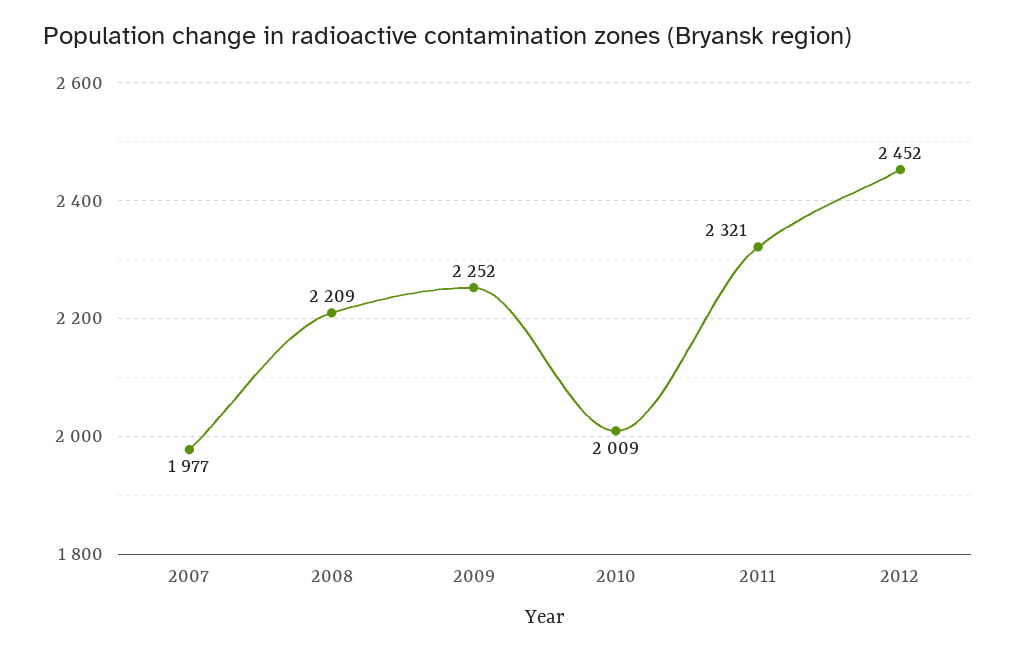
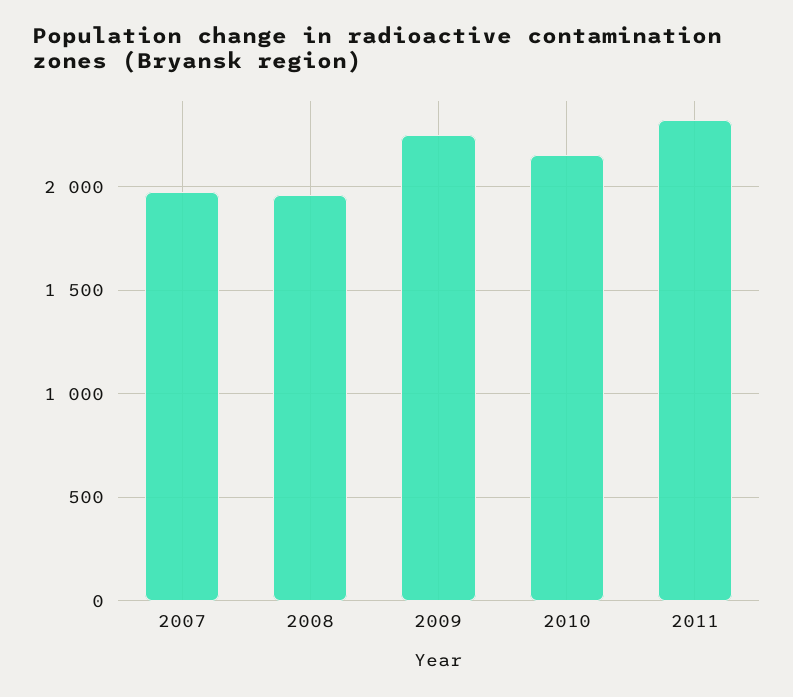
  {
    "2007": 1977,
-   "2008": 2209,
+   "2008": 1950,
    "2009": 2252,
-   "2010": 2009,
+   "2010": 2150,
-   "2011": 2321,
+   "2011": 2321
-   "2012": 2452
  }

